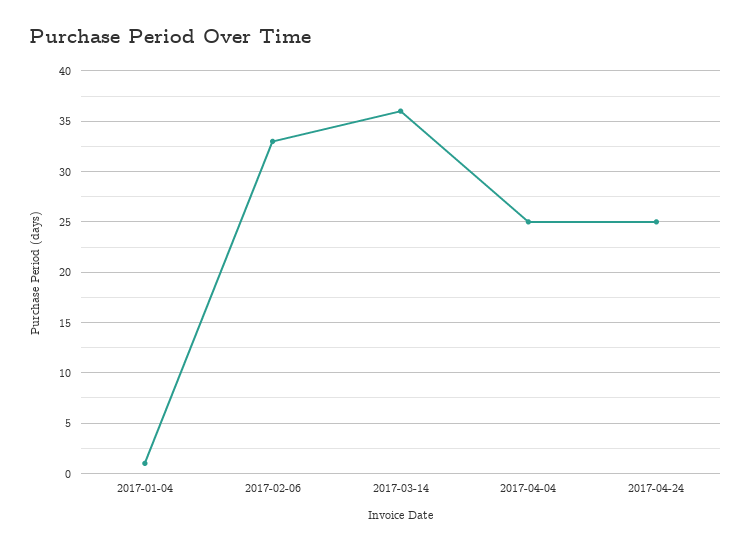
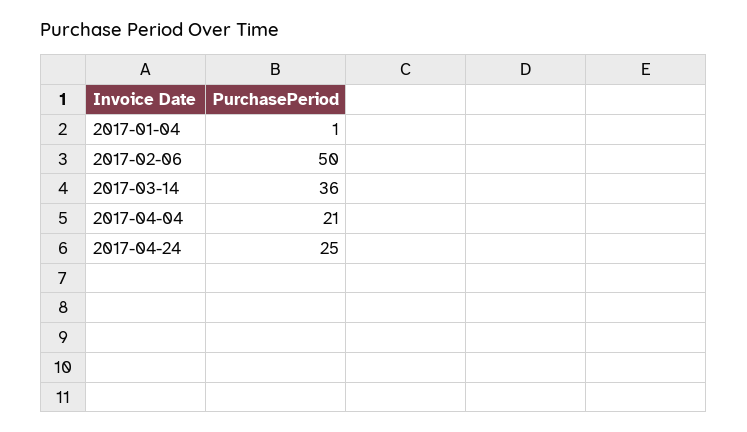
  {
    "2017-01-04": 1,
-   "2017-02-06": 33,
+   "2017-02-06": 50,
    "2017-03-14": 36,
-   "2017-04-04": 25,
+   "2017-04-04": 21,
    "2017-04-24": 25
  }

